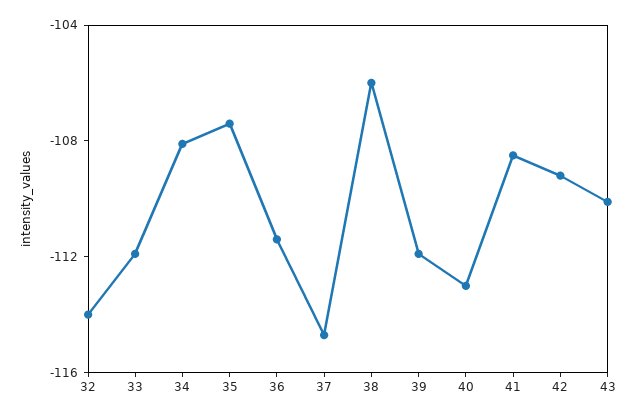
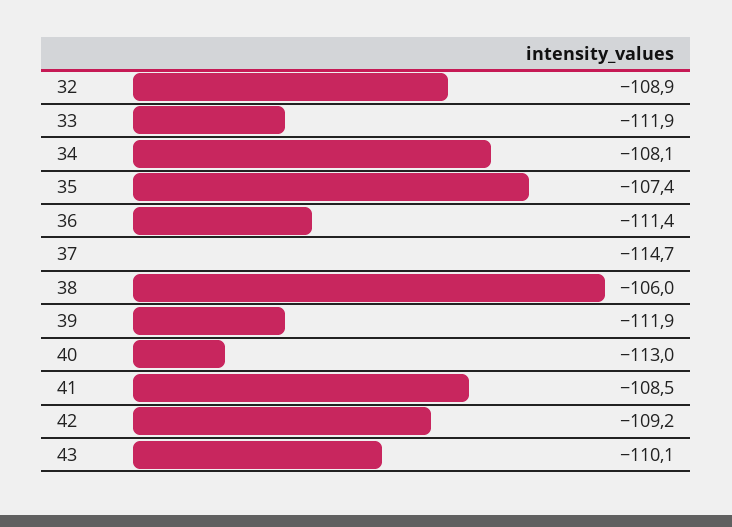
  {
-   "32": -114,
+   "32": -108.9,
    "33": -111.9,
    "34": -108.1,
    "35": -107.4,
    "36": -111.4,
    "37": -114.7,
    "38": -106,
    "39": -111.9,
    "40": -113,
    "41": -108.5,
    "42": -109.2,
    "43": -110.1
  }

